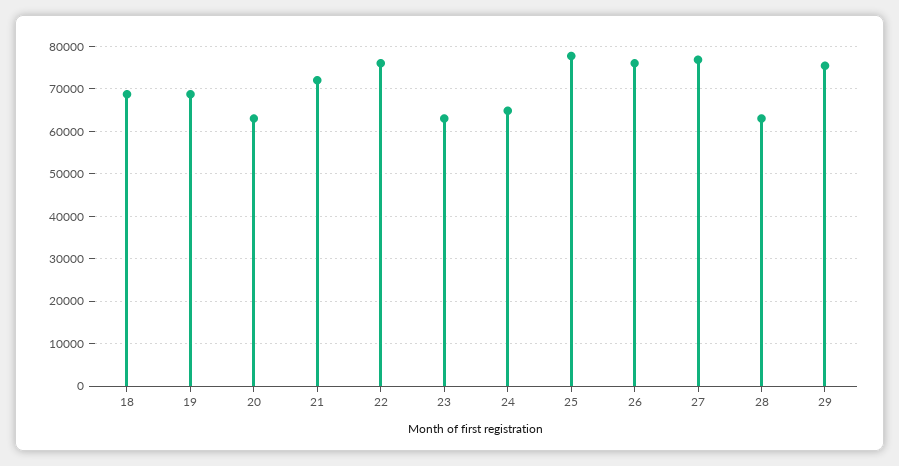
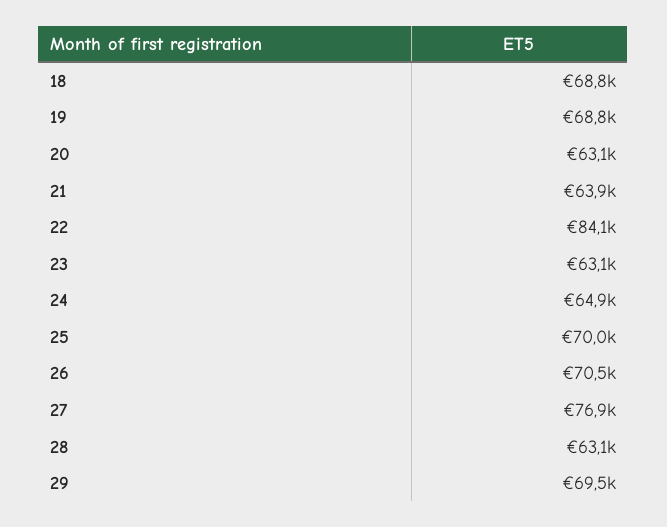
  {
    "18": 68800,
    "19": 68800,
    "20": 63100,
-   "21": 72000,
+   "21": 63900,
-   "22": 76000,
+   "22": 84100,
    "23": 63100,
    "24": 64900,
-   "25": 78000,
+   "25": 70000,
-   "26": 76000,
+   "26": 70500,
    "27": 76900,
    "28": 63100,
-   "29": 76000
+   "29": 69500
  }

